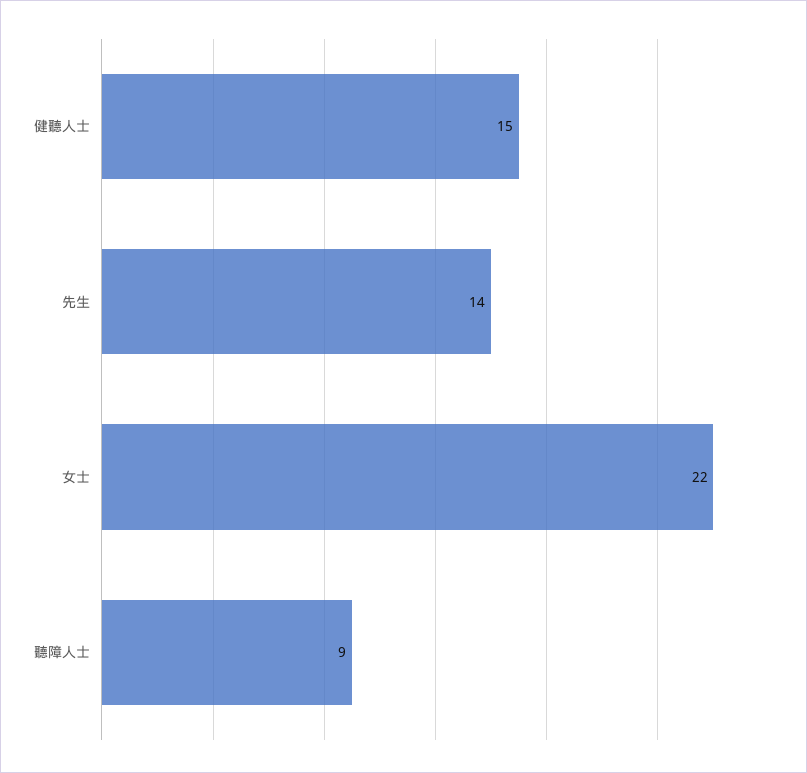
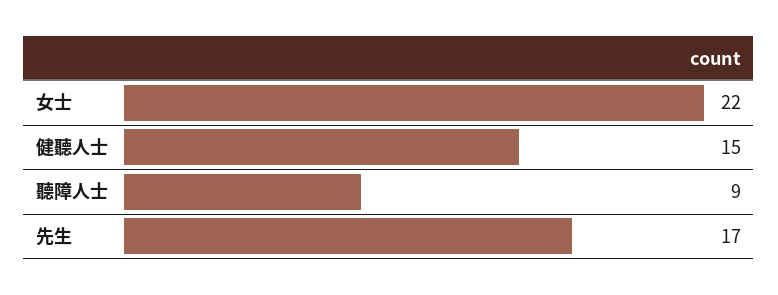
  {
    "健聽人士": 15,
-   "先生": 14,
+   "先生": 17,
    "女士": 22,
    "聽障人士": 9
  }

